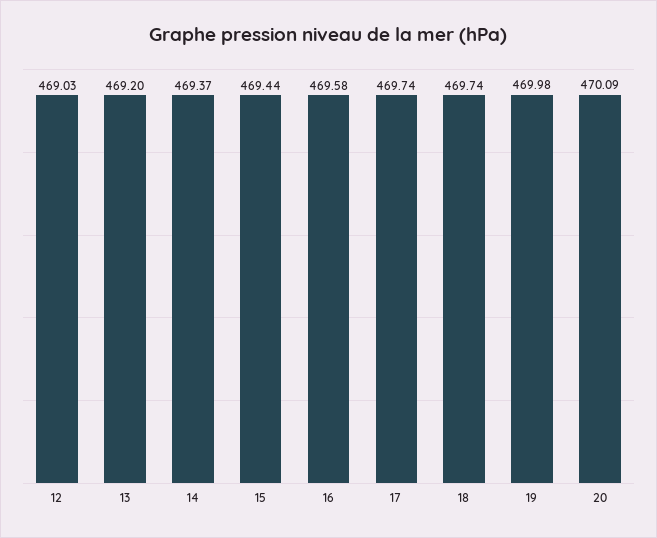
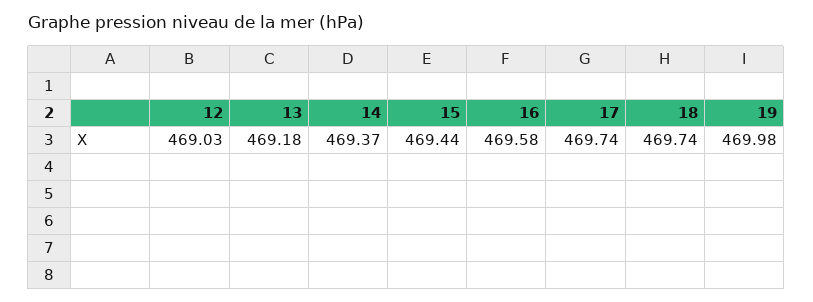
  {
    "12": 469.03,
-   "13": 469.2,
+   "13": 469.18,
    "14": 469.37,
    "15": 469.44,
    "16": 469.58,
    "17": 469.74,
    "18": 469.74,
-   "19": 469.98,
+   "19": 469.98
-   "20": 470.09
  }

